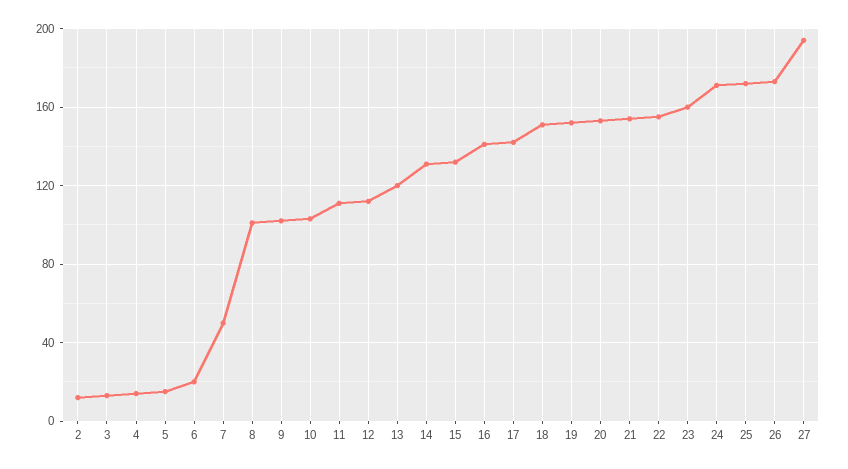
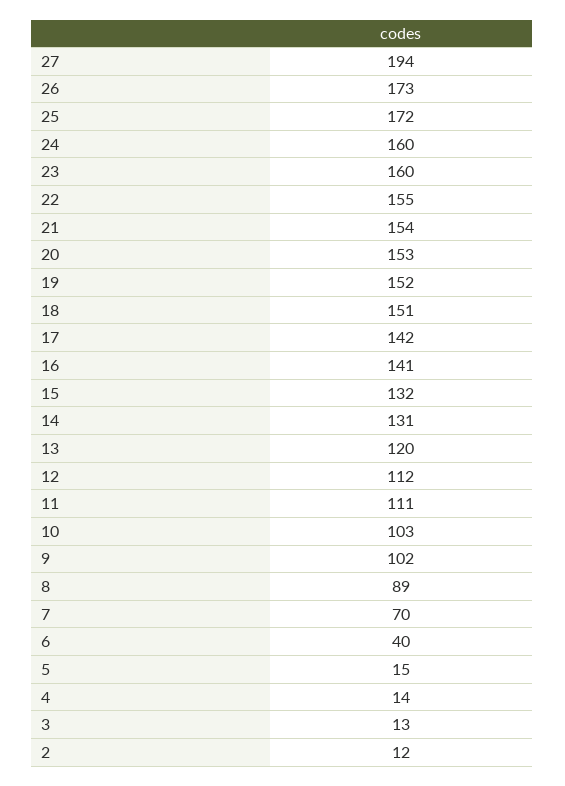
  {
    "2": 12,
    "3": 13,
    "4": 14,
    "5": 15,
-   "6": 20,
+   "6": 40,
-   "7": 50,
+   "7": 70,
-   "8": 100,
+   "8": 89,
    "9": 102,
    "10": 103,
    "11": 111,
    "12": 112,
    "13": 120,
    "14": 131,
    "15": 132,
    "16": 141,
    "17": 142,
    "18": 151,
    "19": 152,
    "20": 153,
    "21": 154,
    "22": 155,
    "23": 160,
-   "24": 170,
+   "24": 160,
    "25": 172,
    "26": 173,
    "27": 194
  }

